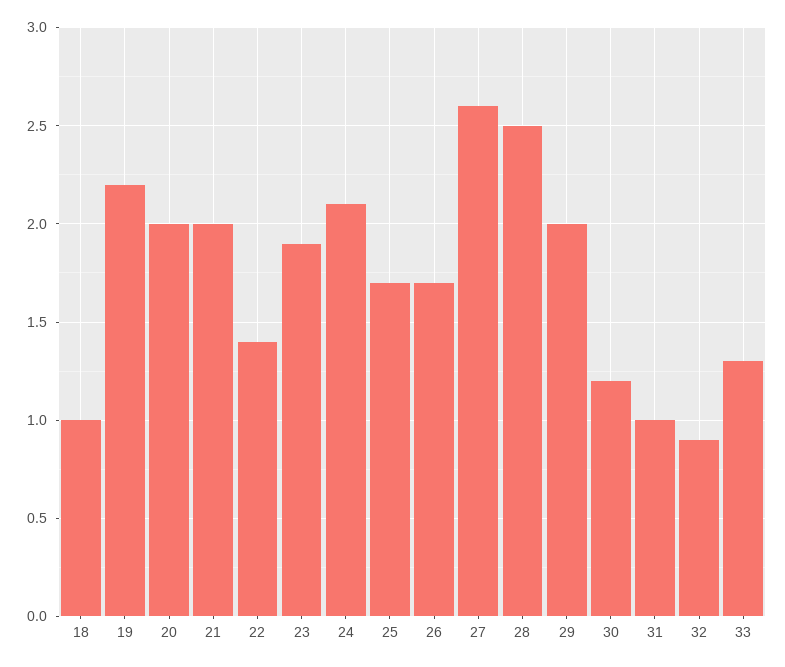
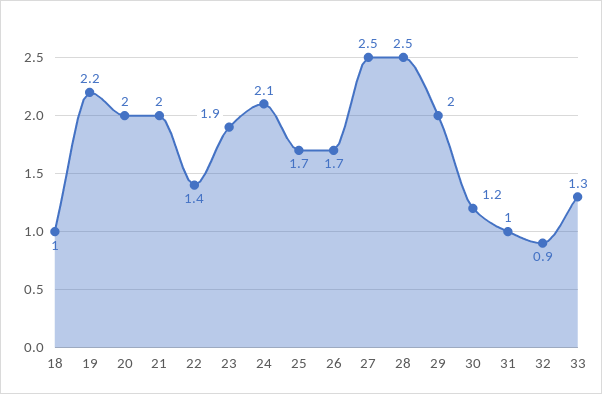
  {
    "18": 1,
    "19": 2.2,
    "20": 2,
    "21": 2,
    "22": 1.4,
    "23": 1.9,
    "24": 2.1,
    "25": 1.7,
    "26": 1.7,
-   "27": 2.6,
+   "27": 2.5,
    "28": 2.5,
    "29": 2,
    "30": 1.2,
    "31": 1,
    "32": 0.9,
    "33": 1.3
  }

